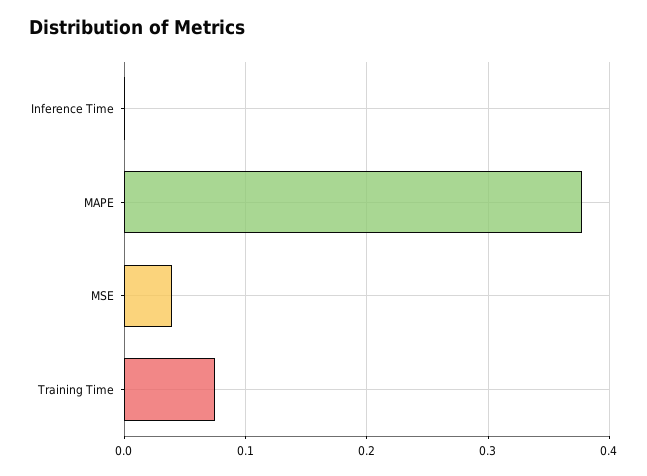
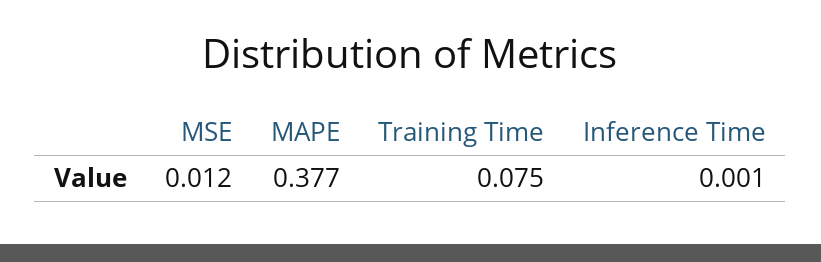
  {
    "Inference Time": 0.001,
    "MAPE": 0.377,
-   "MSE": 0.04,
+   "MSE": 0.012,
    "Training Time": 0.075
  }

